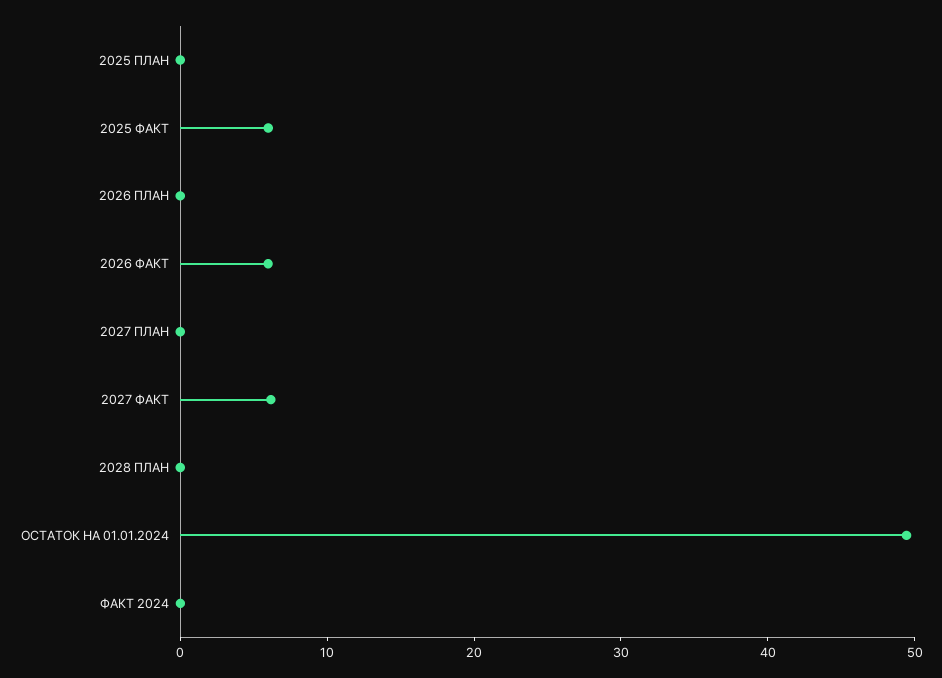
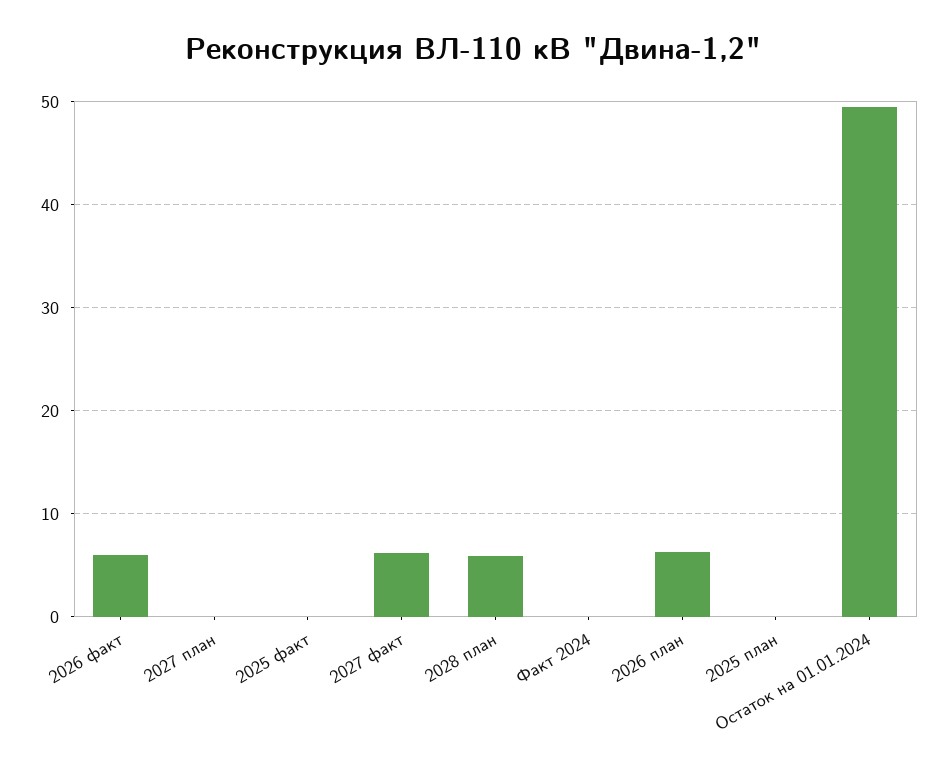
  {
    "2025 ПЛАН": 0,
-   "2025 ФАКТ": 6,
+   "2025 ФАКТ": 0,
-   "2026 ПЛАН": 0,
+   "2026 ПЛАН": 6,
    "2026 ФАКТ": 6,
    "2027 ПЛАН": 0,
    "2027 ФАКТ": 6,
-   "2028 ПЛАН": 0,
+   "2028 ПЛАН": 6,
    "ОСТАТОК НА 01.01.2024": 49,
    "ФАКТ 2024": 0
  }

